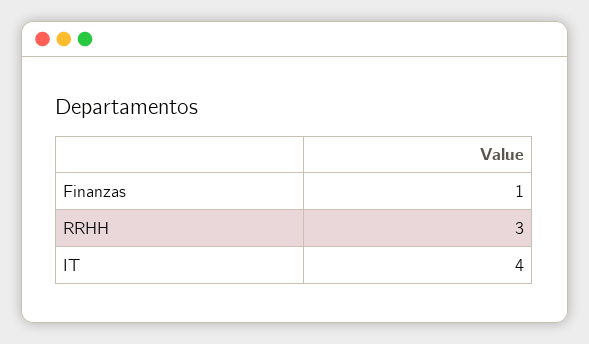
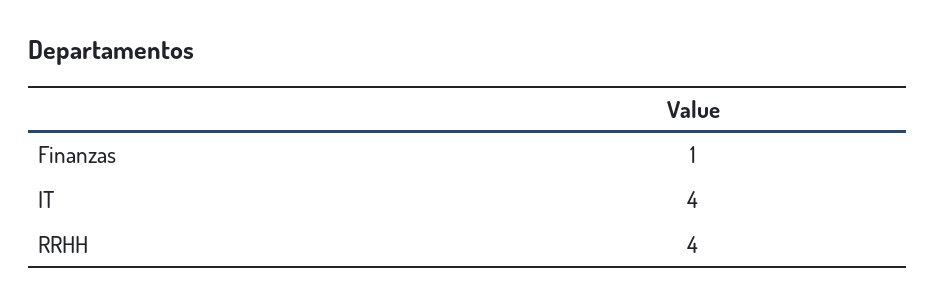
  {
    "Finanzas": 1,
-   "RRHH": 3,
+   "RRHH": 4,
    "IT": 4
  }

